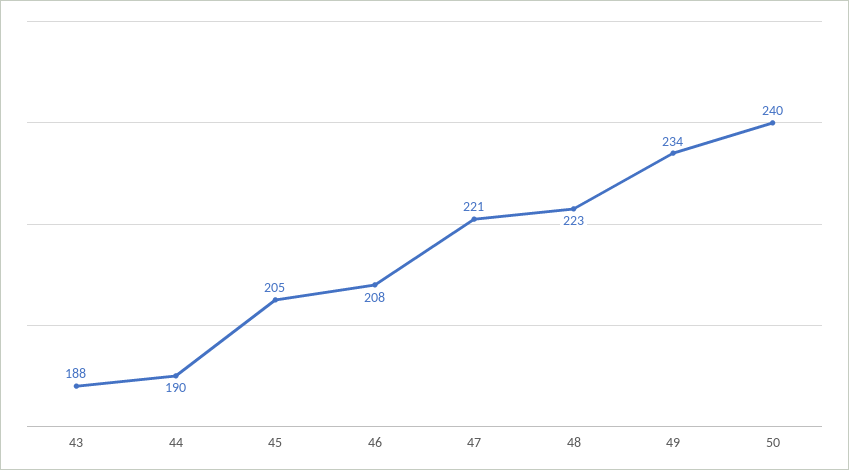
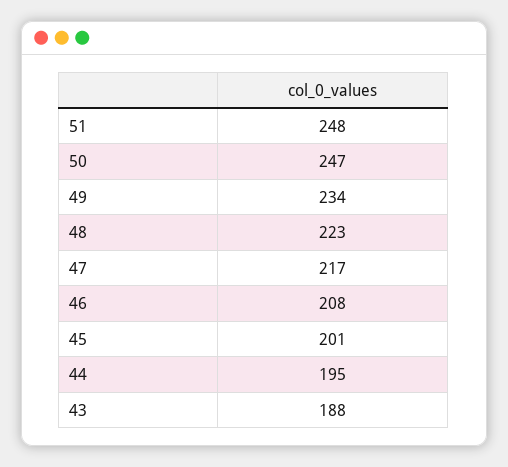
  {
    "43": 188,
-   "44": 190,
+   "44": 195,
-   "45": 205,
+   "45": 201,
    "46": 208,
-   "47": 221,
+   "47": 217,
    "48": 223,
    "49": 234,
-   "50": 240
+   "50": 247,
+   "51": 248
  }

